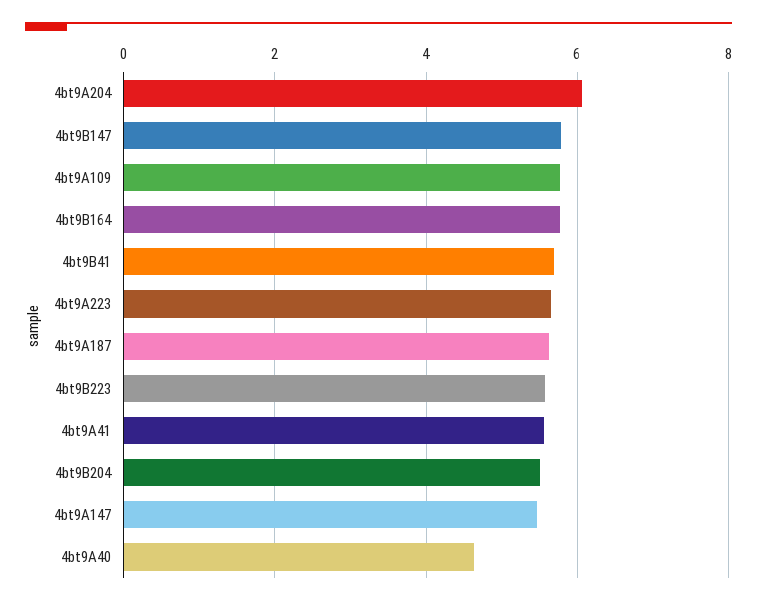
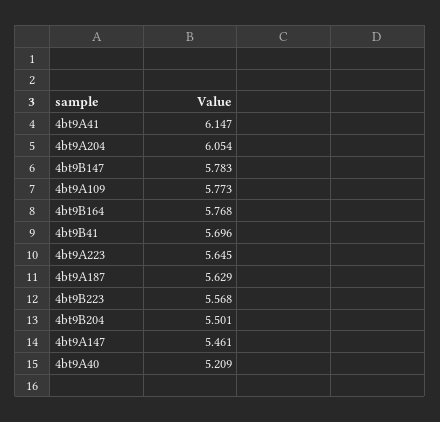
  {
    "4bt9A204": 6.054,
    "4bt9B147": 5.783,
    "4bt9A109": 5.773,
    "4bt9B164": 5.768,
    "4bt9B41": 5.696,
    "4bt9A223": 5.645,
    "4bt9A187": 5.629,
    "4bt9B223": 5.568,
-   "4bt9A41": 5.6,
+   "4bt9A41": 6.147,
    "4bt9B204": 5.501,
    "4bt9A147": 5.461,
-   "4bt9A40": 4.6
+   "4bt9A40": 5.209
  }

